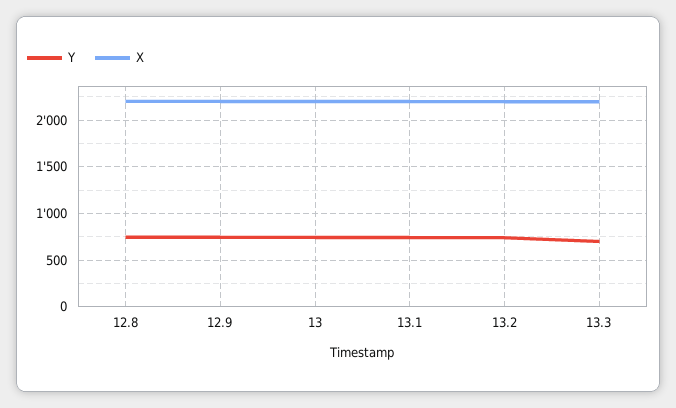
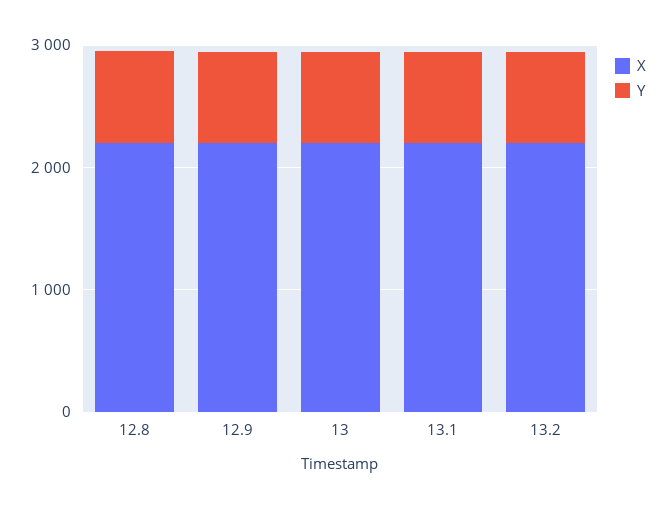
  {
    "Y": {
      "12.8": 700,
      "12.9": 700,
      "13": 700,
      "13.1": 700,
-     "13.2": 700,
+     "13.2": 700
-     "13.3": 700
    },
    "X": {
      "12.8": 2200,
      "12.9": 2200,
      "13": 2200,
      "13.1": 2200,
-     "13.2": 2200,
+     "13.2": 2200
-     "13.3": 2200
    }
  }

